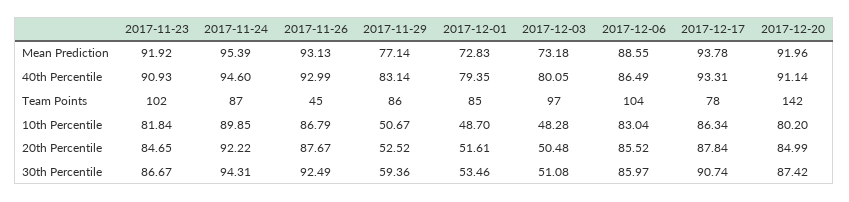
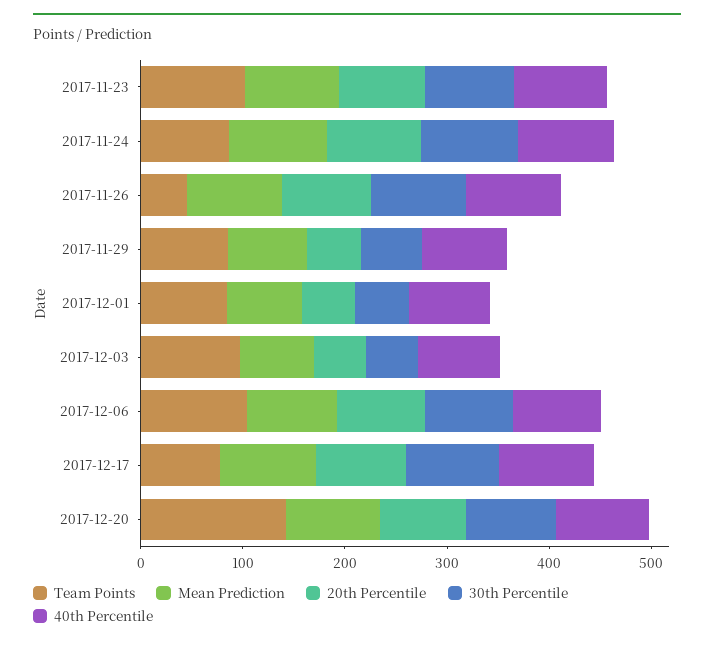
  {
    "Mean Prediction": {
      "2017-11-23": 91.92,
      "2017-11-24": 95.39,
      "2017-11-26": 93.13,
      "2017-11-29": 77.14,
      "2017-12-01": 72.83,
      "2017-12-03": 73.18,
      "2017-12-06": 88.55,
      "2017-12-17": 93.78,
      "2017-12-20": 91.96
    },
    "40th Percentile": {
      "2017-11-23": 90.93,
      "2017-11-24": 94.6,
      "2017-11-26": 92.99,
      "2017-11-29": 83.14,
      "2017-12-01": 79.35,
      "2017-12-03": 80.05,
      "2017-12-06": 86.49,
      "2017-12-17": 93.31,
      "2017-12-20": 91.14
    },
    "Team Points": {
      "2017-11-23": 102,
      "2017-11-24": 87,
      "2017-11-26": 45,
      "2017-11-29": 86,
      "2017-12-01": 85,
      "2017-12-03": 97,
      "2017-12-06": 104,
      "2017-12-17": 78,
      "2017-12-20": 142
    },
-   "10th Percentile": {
-     "2017-11-23": 81.84,
-     "2017-11-24": 89.85,
-     "2017-11-26": 86.79,
-     "2017-11-29": 50.67,
-     "2017-12-01": 48.7,
-     "2017-12-03": 48.28,
-     "2017-12-06": 83.04,
-     "2017-12-17": 86.34,
-     "2017-12-20": 80.2
-   },
    "20th Percentile": {
      "2017-11-23": 84.65,
      "2017-11-24": 92.22,
      "2017-11-26": 87.67,
      "2017-11-29": 52.52,
      "2017-12-01": 51.61,
      "2017-12-03": 50.48,
      "2017-12-06": 85.52,
      "2017-12-17": 87.84,
      "2017-12-20": 84.99
    },
    "30th Percentile": {
      "2017-11-23": 86.67,
      "2017-11-24": 94.31,
      "2017-11-26": 92.49,
      "2017-11-29": 59.36,
      "2017-12-01": 53.46,
      "2017-12-03": 51.08,
      "2017-12-06": 85.97,
      "2017-12-17": 90.74,
      "2017-12-20": 87.42
    }
  }

